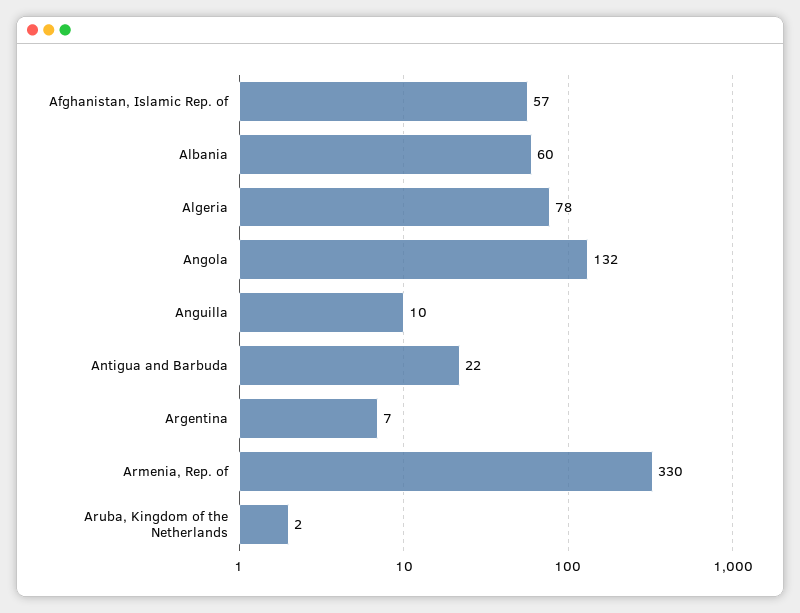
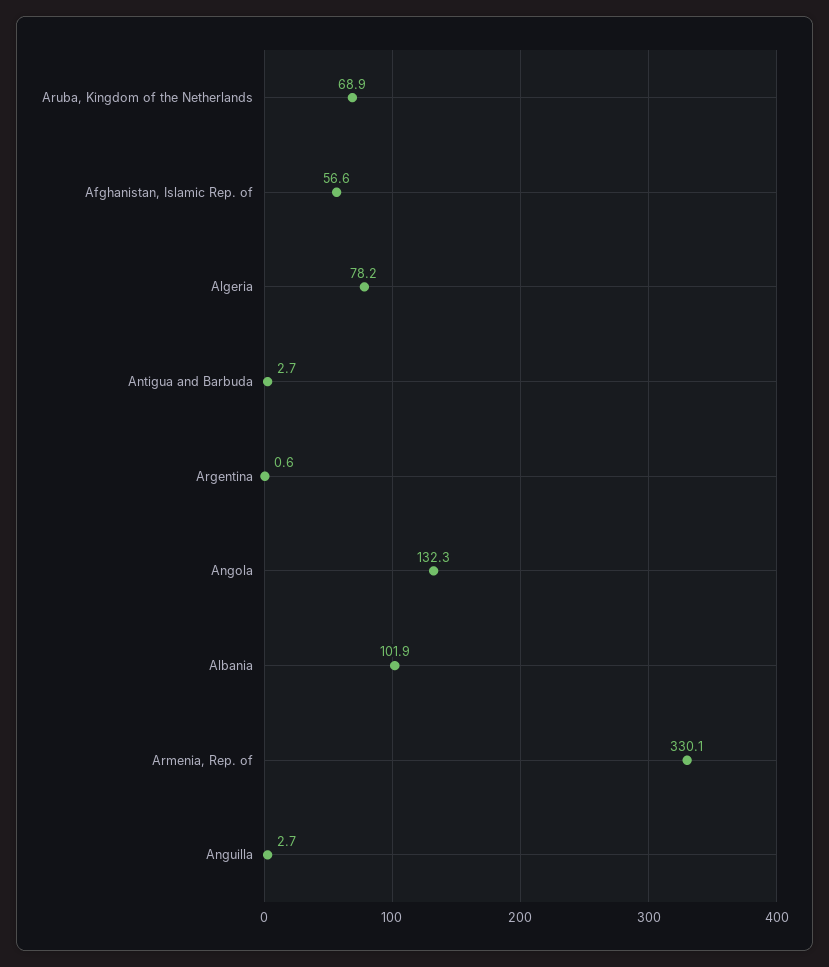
  {
    "Afghanistan, Islamic Rep. of": 56.6,
-   "Albania": 60,
+   "Albania": 101.9,
    "Algeria": 78.2,
    "Angola": 132.3,
-   "Anguilla": 10,
+   "Anguilla": 2.7,
-   "Antigua and Barbuda": 22,
+   "Antigua and Barbuda": 2.7,
-   "Argentina": 7,
+   "Argentina": 0.6,
    "Armenia, Rep. of": 330.1,
-   "Aruba, Kingdom of the Netherlands": 2
+   "Aruba, Kingdom of the Netherlands": 68.9
  }

